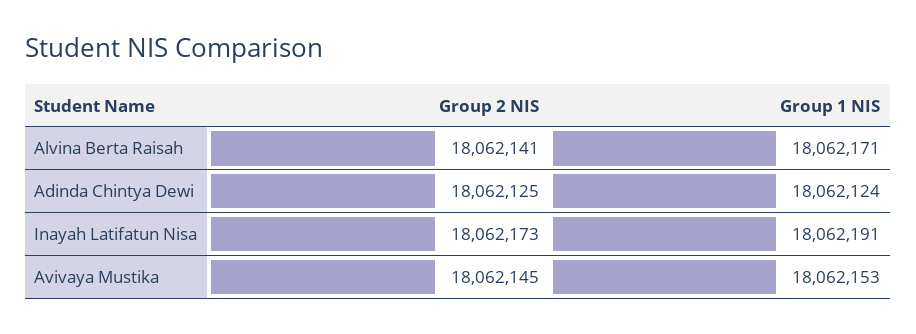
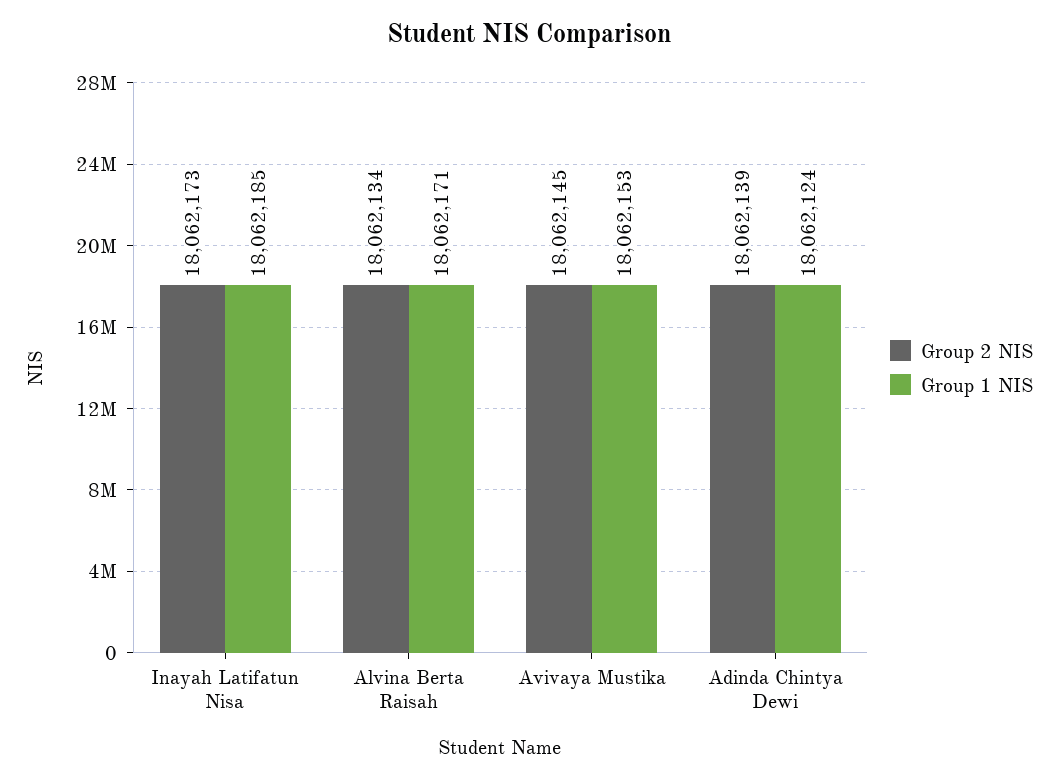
  {
    "Group 2 NIS": {
-     "Alvina Berta Raisah": 18062141,
+     "Alvina Berta Raisah": 18062134,
-     "Adinda Chintya Dewi": 18062125,
+     "Adinda Chintya Dewi": 18062139,
      "Inayah Latifatun Nisa": 18062173,
      "Avivaya Mustika": 18062145
    },
    "Group 1 NIS": {
      "Alvina Berta Raisah": 18062171,
      "Adinda Chintya Dewi": 18062124,
-     "Inayah Latifatun Nisa": 18062191,
+     "Inayah Latifatun Nisa": 18062185,
      "Avivaya Mustika": 18062153
    }
  }

